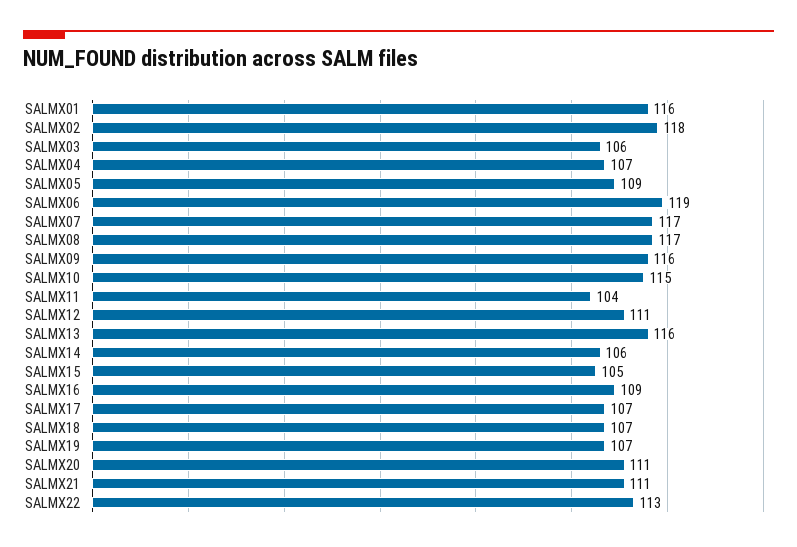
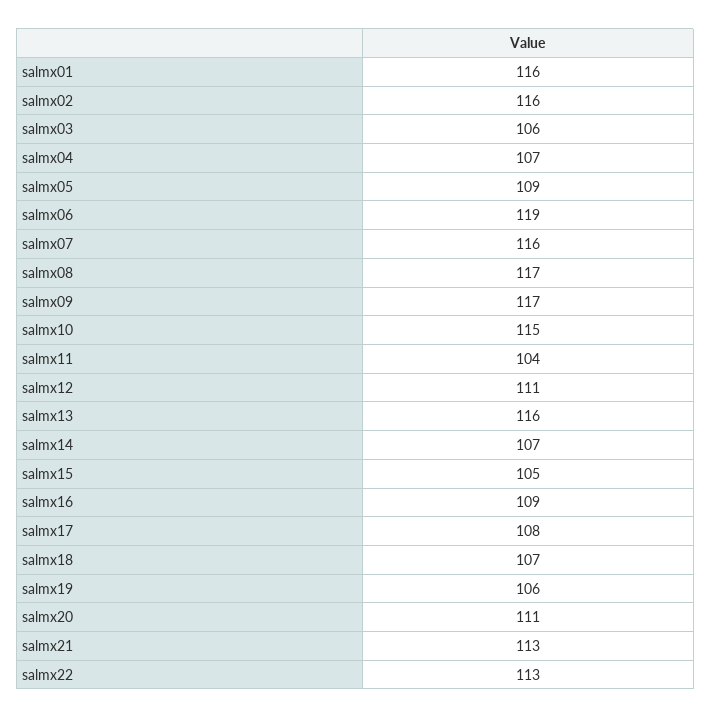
  {
    "SALMX01": 116,
-   "SALMX02": 118,
+   "SALMX02": 116,
    "SALMX03": 106,
    "SALMX04": 107,
    "SALMX05": 109,
    "SALMX06": 119,
-   "SALMX07": 117,
+   "SALMX07": 116,
    "SALMX08": 117,
-   "SALMX09": 116,
+   "SALMX09": 117,
    "SALMX10": 115,
    "SALMX11": 104,
    "SALMX12": 111,
    "SALMX13": 116,
-   "SALMX14": 106,
+   "SALMX14": 107,
    "SALMX15": 105,
    "SALMX16": 109,
-   "SALMX17": 107,
+   "SALMX17": 108,
    "SALMX18": 107,
-   "SALMX19": 107,
+   "SALMX19": 106,
    "SALMX20": 111,
-   "SALMX21": 111,
+   "SALMX21": 113,
    "SALMX22": 113
  }

